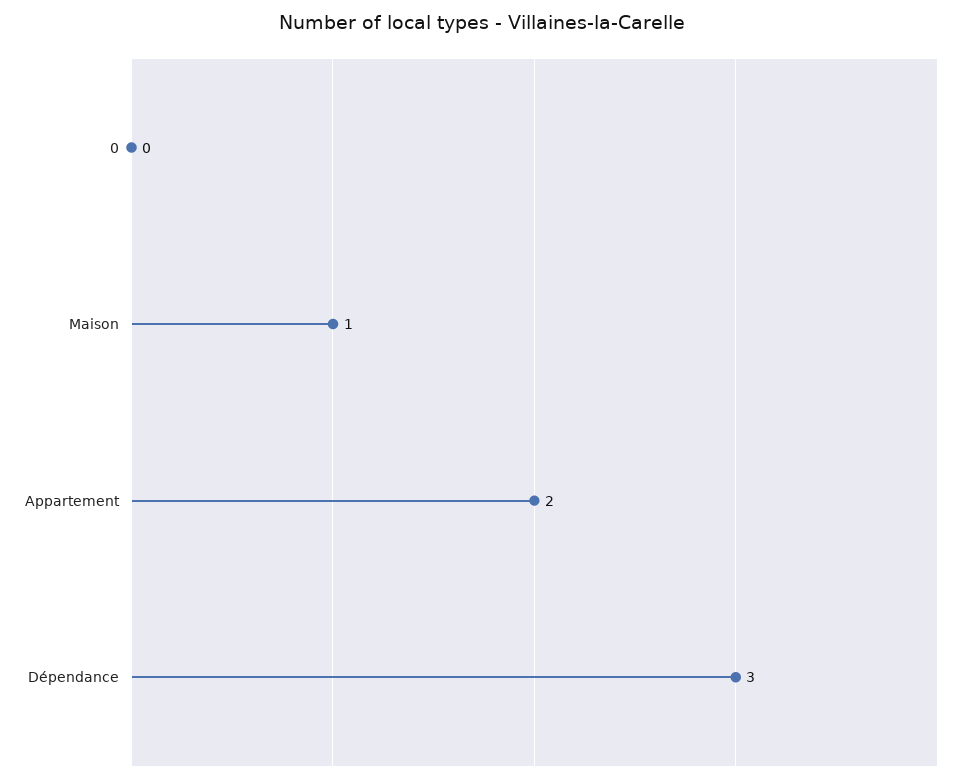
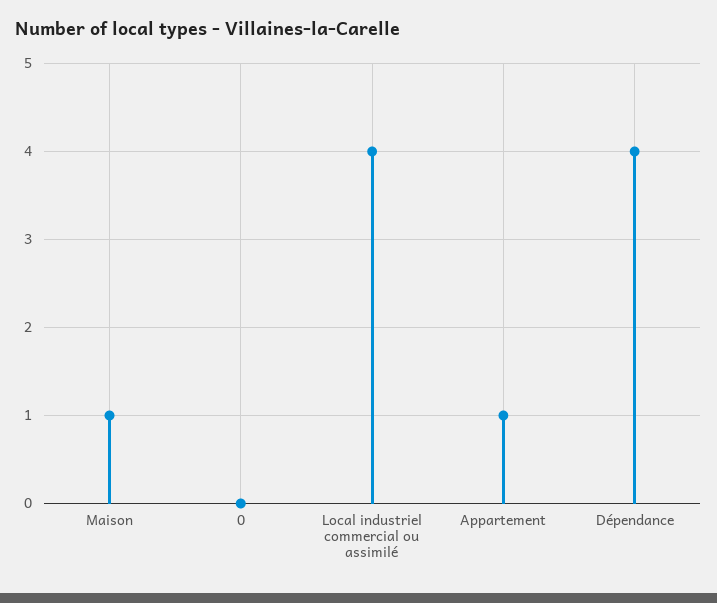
  {
    "0": 0,
    "Maison": 1,
-   "Appartement": 2,
+   "Appartement": 1,
-   "Dépendance": 3
+   "Dépendance": 4,
+   "Local industriel commercial ou assimilé": 4
  }

